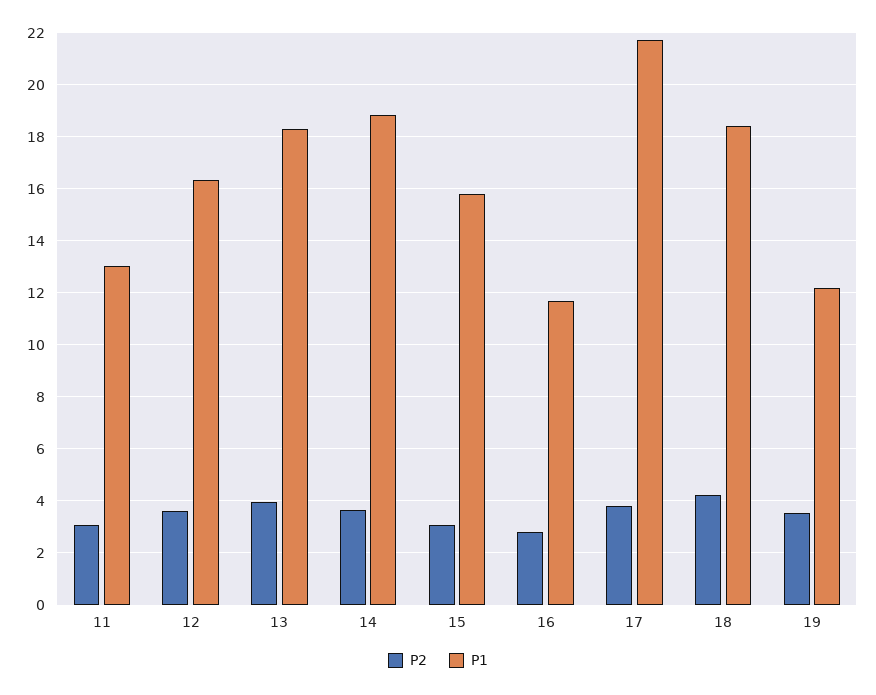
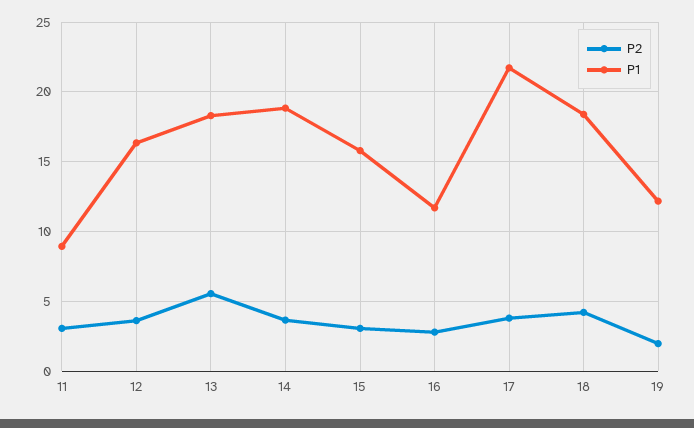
  {
    "P2": {
      "11": 3,
      "12": 3.75,
-     "13": 4,
+     "13": 5.5,
      "14": 3.75,
      "15": 3,
      "16": 2.75,
      "17": 3.75,
      "18": 4.25,
-     "19": 3.5
+     "19": 2
    },
    "P1": {
-     "11": 13,
+     "11": 9,
      "12": 16.25,
      "13": 18.25,
      "14": 18.75,
      "15": 15.75,
      "16": 11.75,
      "17": 21.75,
      "18": 18.5,
      "19": 12.25
    }
  }

